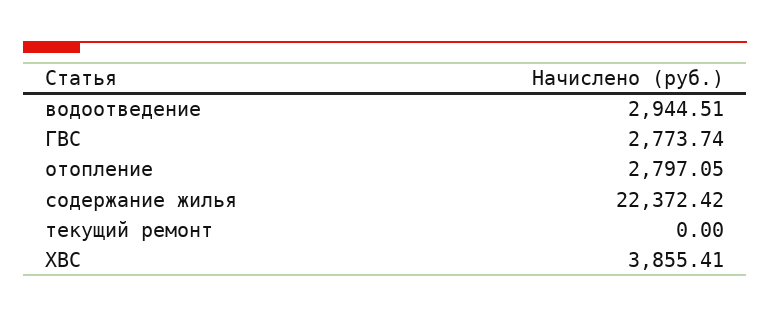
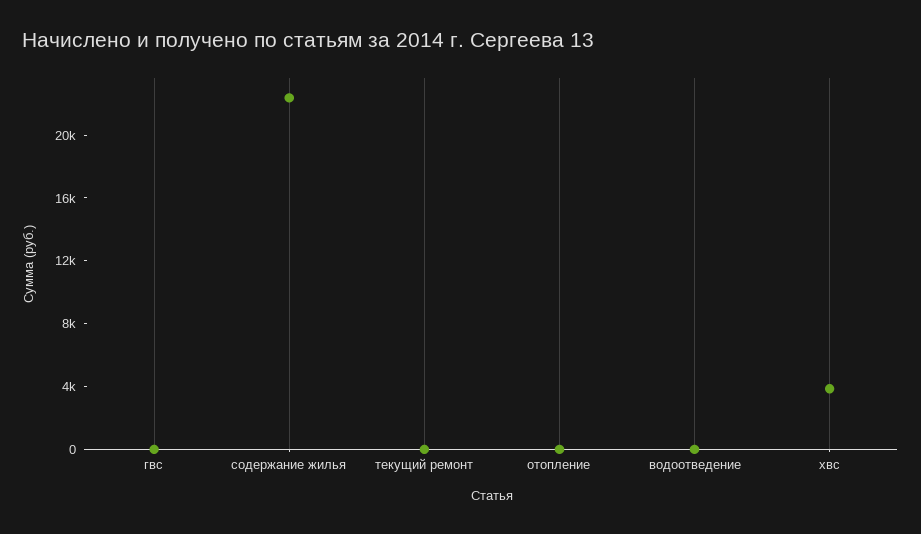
  {
-   "водоотведение": 2944.51,
+   "водоотведение": 0,
-   "ГВС": 2773.74,
+   "ГВС": 0,
-   "отопление": 2797.05,
+   "отопление": 0,
    "содержание жилья": 22372.42,
    "текущий ремонт": 0,
    "ХВС": 3855.41
  }

